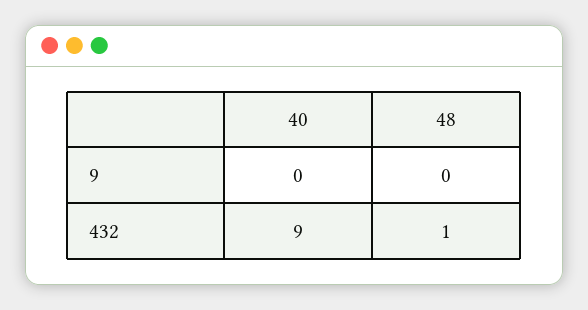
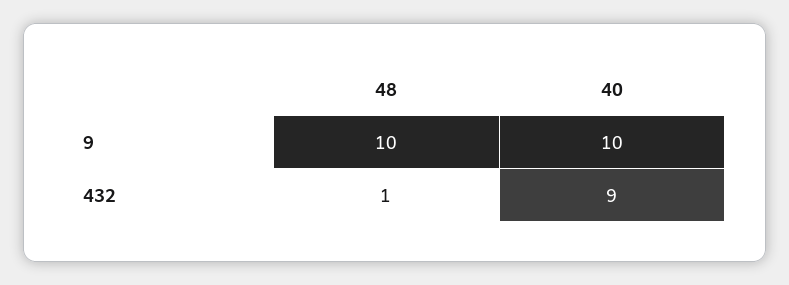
  {
    "40": {
-     "9": 0,
+     "9": 10,
      "432": 9
    },
    "48": {
-     "9": 0,
+     "9": 10,
      "432": 1
    }
  }

